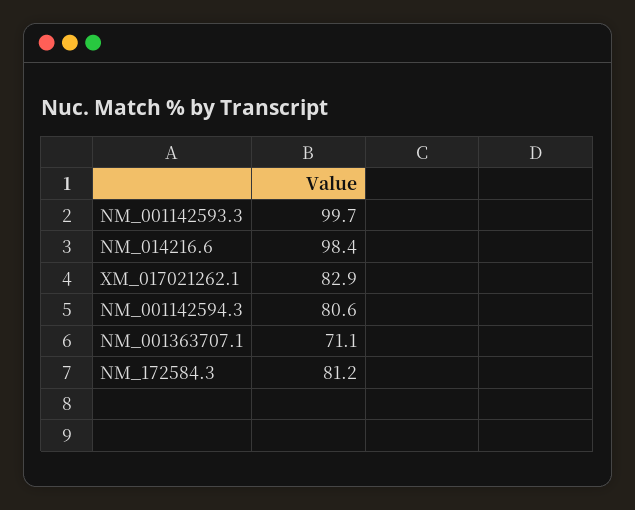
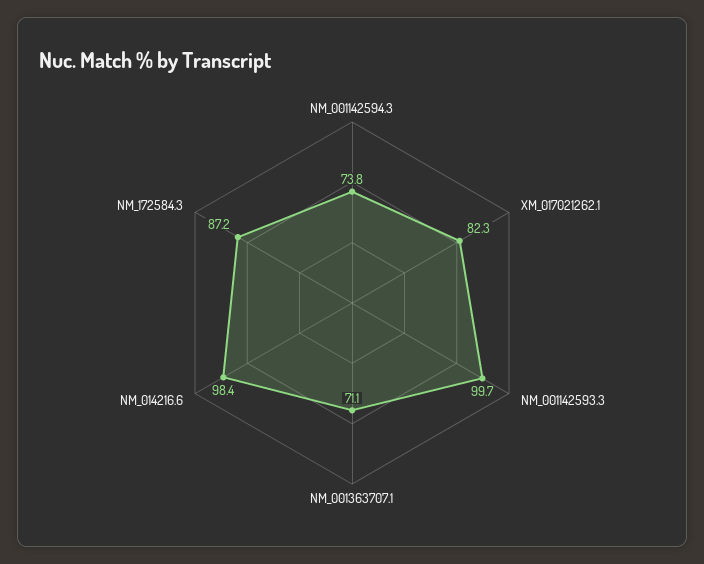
  {
    "NM_001142593.3": 99.7,
    "NM_014216.6": 98.4,
-   "XM_017021262.1": 82.9,
+   "XM_017021262.1": 82.3,
-   "NM_001142594.3": 80.6,
+   "NM_001142594.3": 73.8,
    "NM_001363707.1": 71.1,
-   "NM_172584.3": 81.2
+   "NM_172584.3": 87.2
  }

